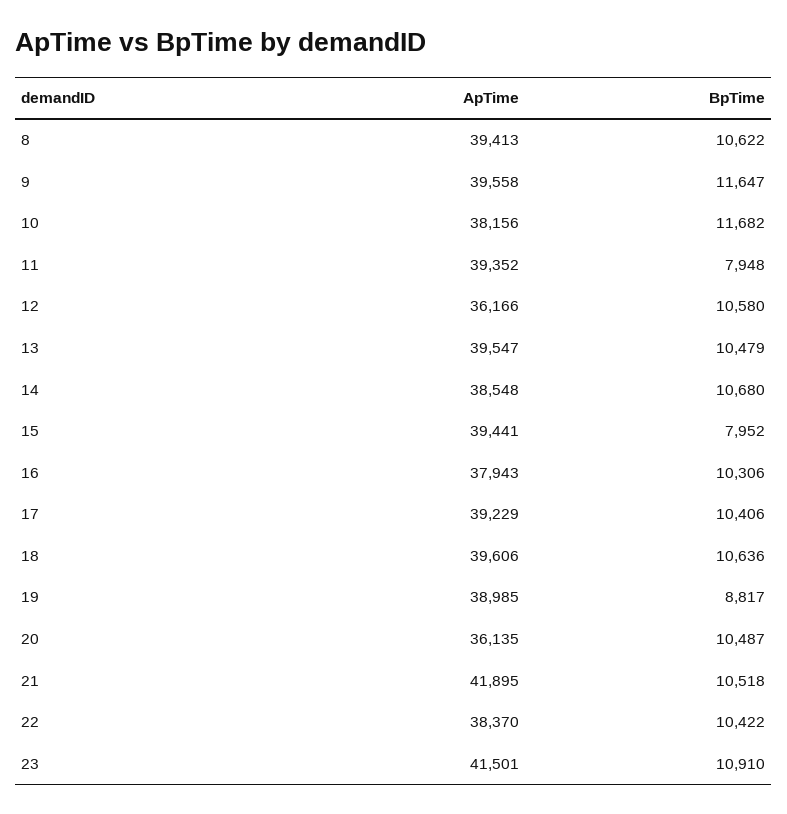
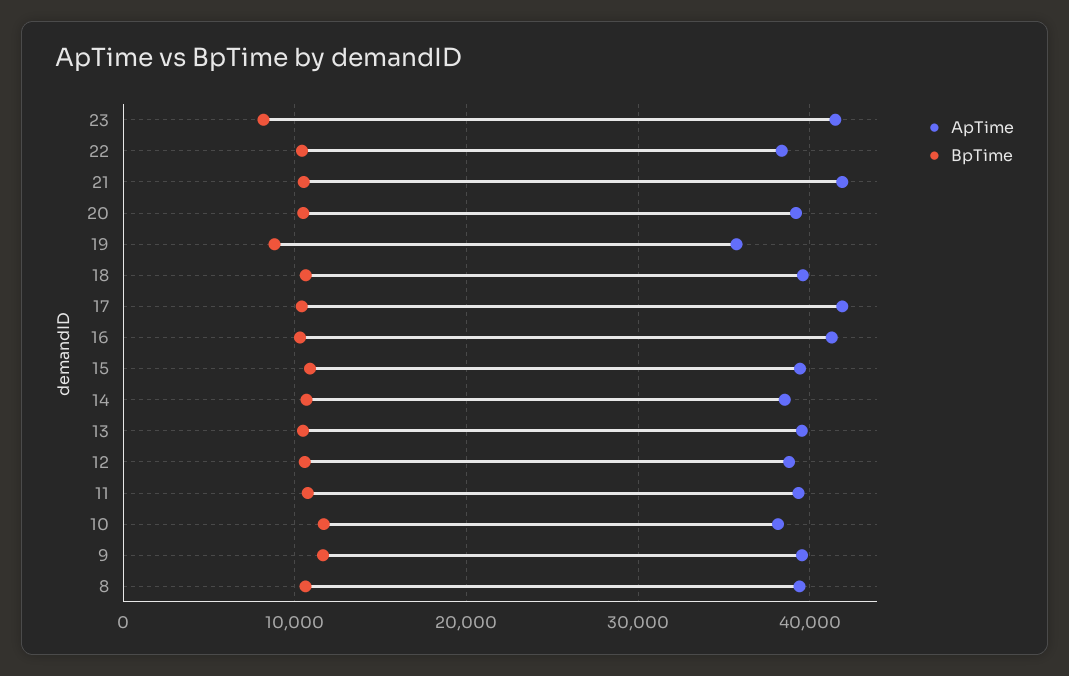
  {
    "ApTime": {
      "8": 39413,
      "9": 39558,
      "10": 38156,
      "11": 39352,
-     "12": 36166,
+     "12": 39000,
      "13": 39547,
      "14": 38548,
      "15": 39441,
-     "16": 37943,
+     "16": 41000,
-     "17": 39229,
+     "17": 42000,
      "18": 39606,
-     "19": 38985,
+     "19": 36000,
-     "20": 36135,
+     "20": 39000,
      "21": 41895,
      "22": 38370,
      "23": 41501
    },
    "BpTime": {
      "8": 10622,
      "9": 11647,
      "10": 11682,
-     "11": 7948,
+     "11": 11000,
      "12": 10580,
      "13": 10479,
      "14": 10680,
-     "15": 7952,
+     "15": 11000,
      "16": 10306,
      "17": 10406,
      "18": 10636,
      "19": 8817,
      "20": 10487,
      "21": 10518,
      "22": 10422,
-     "23": 10910
+     "23": 8000
    }
  }

